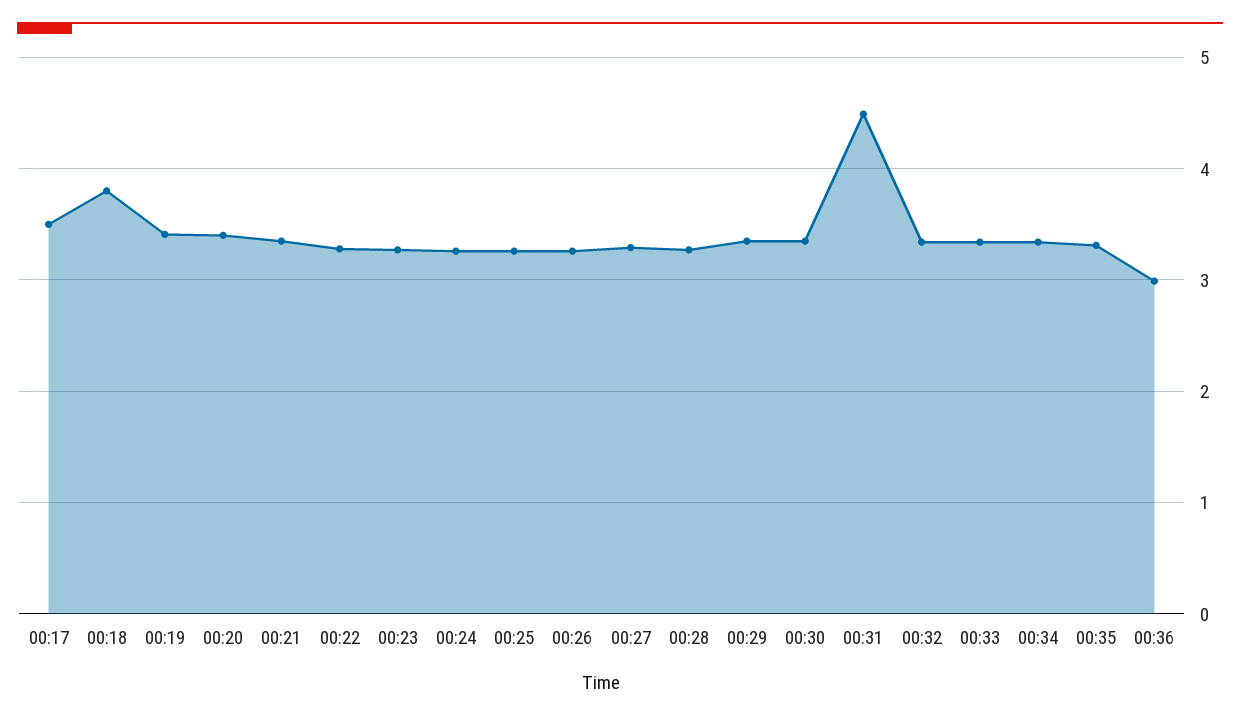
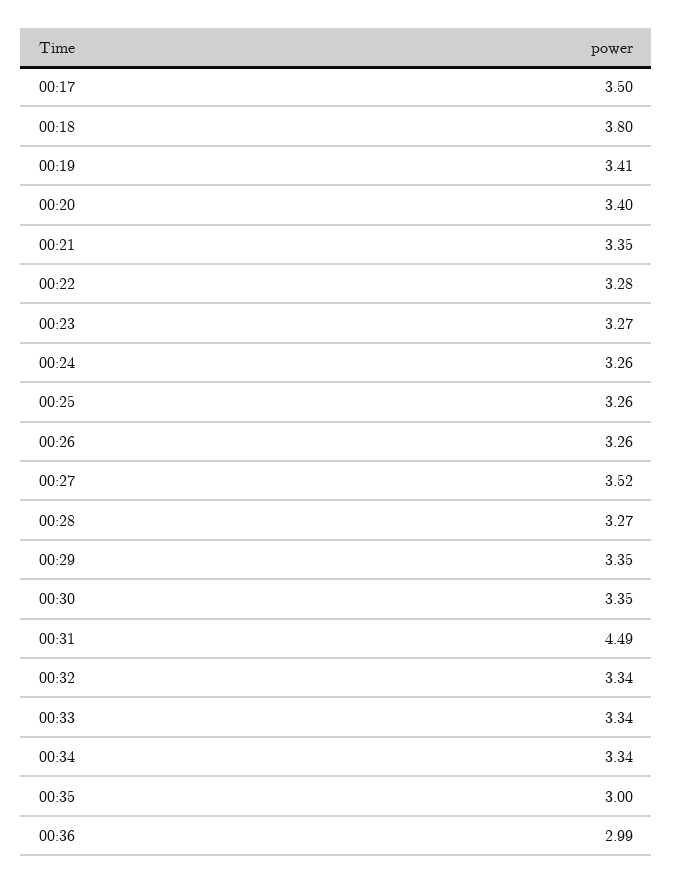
  {
    "00:17": 3.5,
    "00:18": 3.8,
    "00:19": 3.41,
    "00:20": 3.4,
    "00:21": 3.35,
    "00:22": 3.28,
    "00:23": 3.27,
    "00:24": 3.26,
    "00:25": 3.26,
    "00:26": 3.26,
-   "00:27": 3.3,
+   "00:27": 3.52,
    "00:28": 3.27,
    "00:29": 3.35,
    "00:30": 3.35,
    "00:31": 4.49,
    "00:32": 3.34,
    "00:33": 3.34,
    "00:34": 3.34,
-   "00:35": 3.3,
+   "00:35": 3,
    "00:36": 2.99
  }

